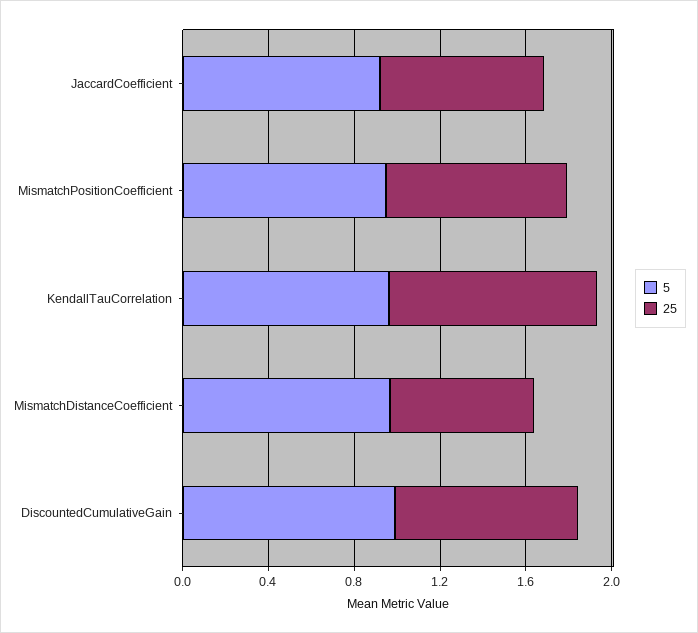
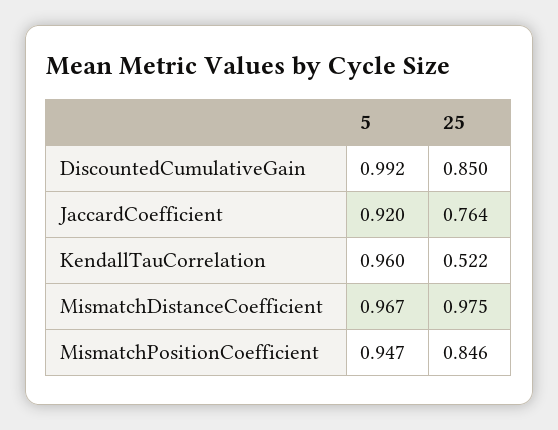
  {
    "5": {
      "JaccardCoefficient": 0.92,
      "MismatchPositionCoefficient": 0.947,
      "KendallTauCorrelation": 0.96,
      "MismatchDistanceCoefficient": 0.967,
      "DiscountedCumulativeGain": 0.992
    },
    "25": {
      "JaccardCoefficient": 0.764,
      "MismatchPositionCoefficient": 0.846,
-     "KendallTauCorrelation": 1,
+     "KendallTauCorrelation": 0.522,
-     "MismatchDistanceCoefficient": 0.7,
+     "MismatchDistanceCoefficient": 0.975,
      "DiscountedCumulativeGain": 0.85
    }
  }

